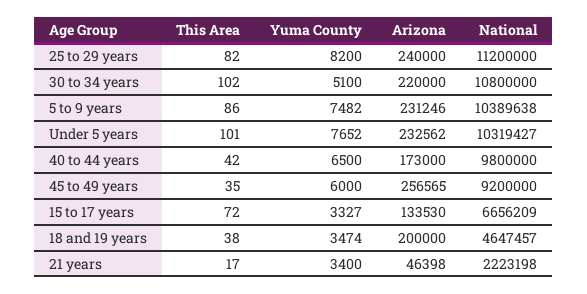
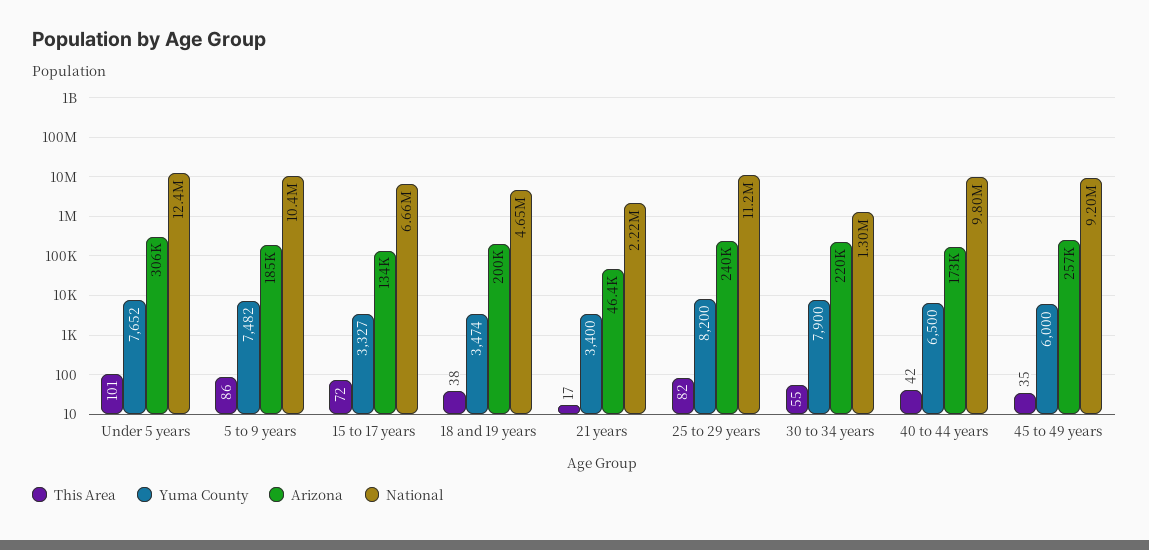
  {
    "This Area": {
      "25 to 29 years": 82,
-     "30 to 34 years": 102,
+     "30 to 34 years": 55,
      "5 to 9 years": 86,
      "Under 5 years": 101,
      "40 to 44 years": 42,
      "45 to 49 years": 35,
      "15 to 17 years": 72,
      "18 and 19 years": 38,
      "21 years": 17
    },
    "Yuma County": {
      "25 to 29 years": 8200,
-     "30 to 34 years": 5100,
+     "30 to 34 years": 7900,
      "5 to 9 years": 7482,
      "Under 5 years": 7652,
      "40 to 44 years": 6500,
      "45 to 49 years": 6000,
      "15 to 17 years": 3327,
      "18 and 19 years": 3474,
      "21 years": 3400
    },
    "Arizona": {
      "25 to 29 years": 240000,
      "30 to 34 years": 220000,
-     "5 to 9 years": 231246,
+     "5 to 9 years": 185000,
-     "Under 5 years": 232562,
+     "Under 5 years": 306000,
      "40 to 44 years": 173000,
      "45 to 49 years": 256565,
      "15 to 17 years": 133530,
      "18 and 19 years": 200000,
      "21 years": 46398
    },
    "National": {
      "25 to 29 years": 11200000,
-     "30 to 34 years": 10800000,
+     "30 to 34 years": 1300000,
      "5 to 9 years": 10389638,
-     "Under 5 years": 10319427,
+     "Under 5 years": 12400000,
      "40 to 44 years": 9800000,
      "45 to 49 years": 9200000,
      "15 to 17 years": 6656209,
      "18 and 19 years": 4647457,
      "21 years": 2223198
    }
  }

